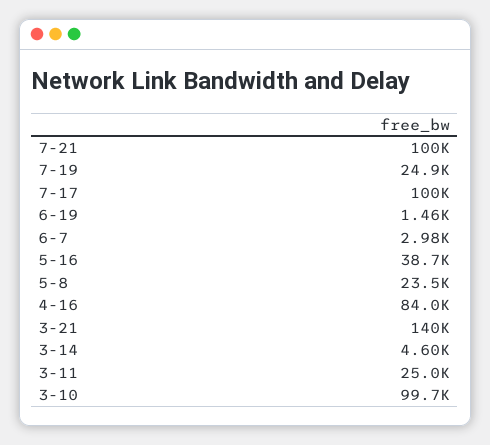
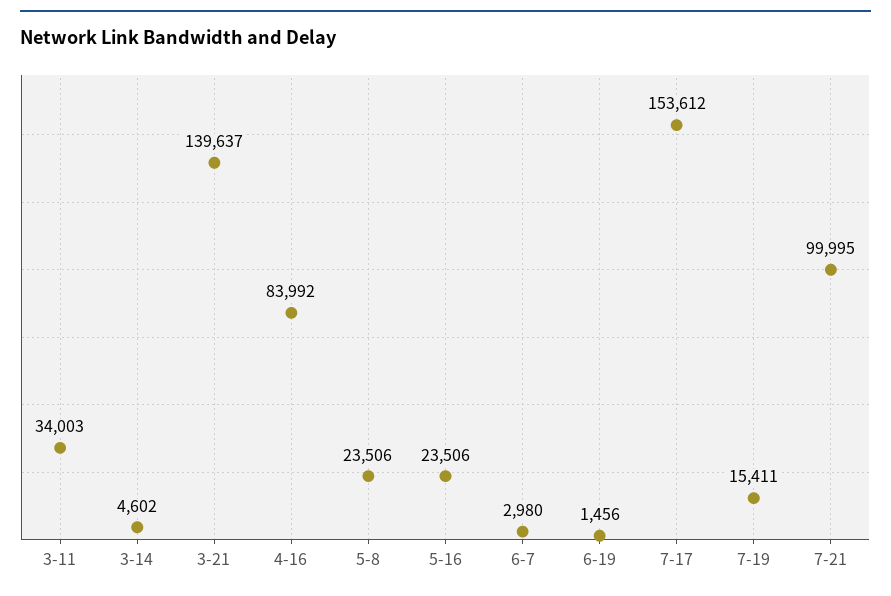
  {
    "7-21": 99995,
-   "7-19": 24900,
+   "7-19": 15411,
-   "7-17": 100000,
+   "7-17": 153612,
    "6-19": 1456,
    "6-7": 2980,
-   "5-16": 38700,
+   "5-16": 23506,
    "5-8": 23506,
    "4-16": 83992,
    "3-21": 139637,
    "3-14": 4602,
-   "3-11": 25000,
+   "3-11": 34003
-   "3-10": 99700
  }

